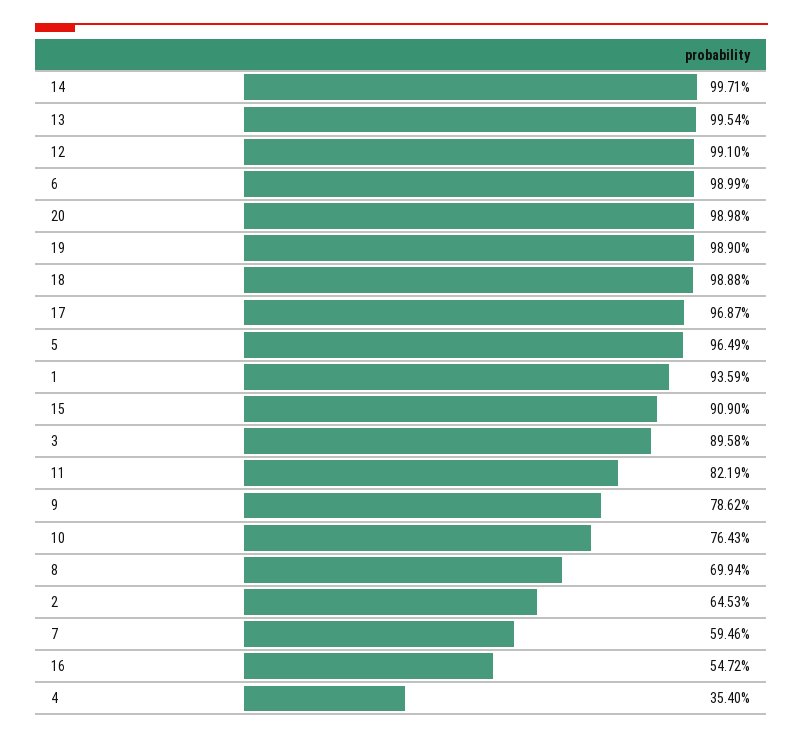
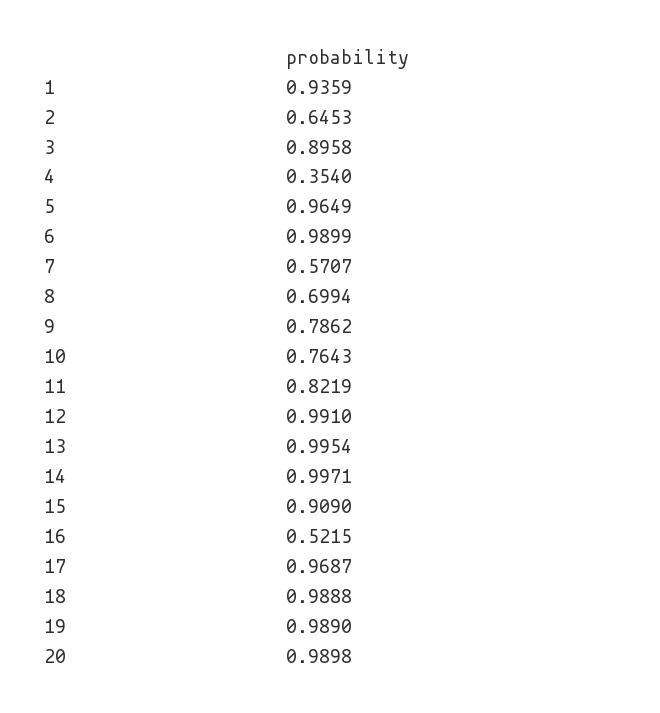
  {
    "14": 0.9971,
    "13": 0.9954,
    "12": 0.991,
    "6": 0.9899,
    "20": 0.9898,
    "19": 0.989,
    "18": 0.9888,
    "17": 0.9687,
    "5": 0.9649,
    "1": 0.9359,
    "15": 0.909,
    "3": 0.8958,
    "11": 0.8219,
    "9": 0.7862,
    "10": 0.7643,
    "8": 0.6994,
    "2": 0.6453,
-   "7": 0.5946,
+   "7": 0.5707,
-   "16": 0.5472,
+   "16": 0.5215,
    "4": 0.354
  }

